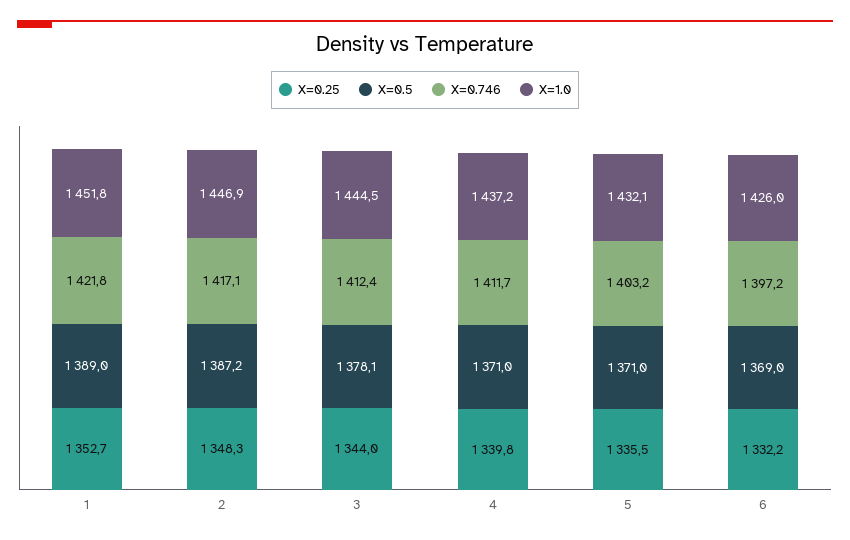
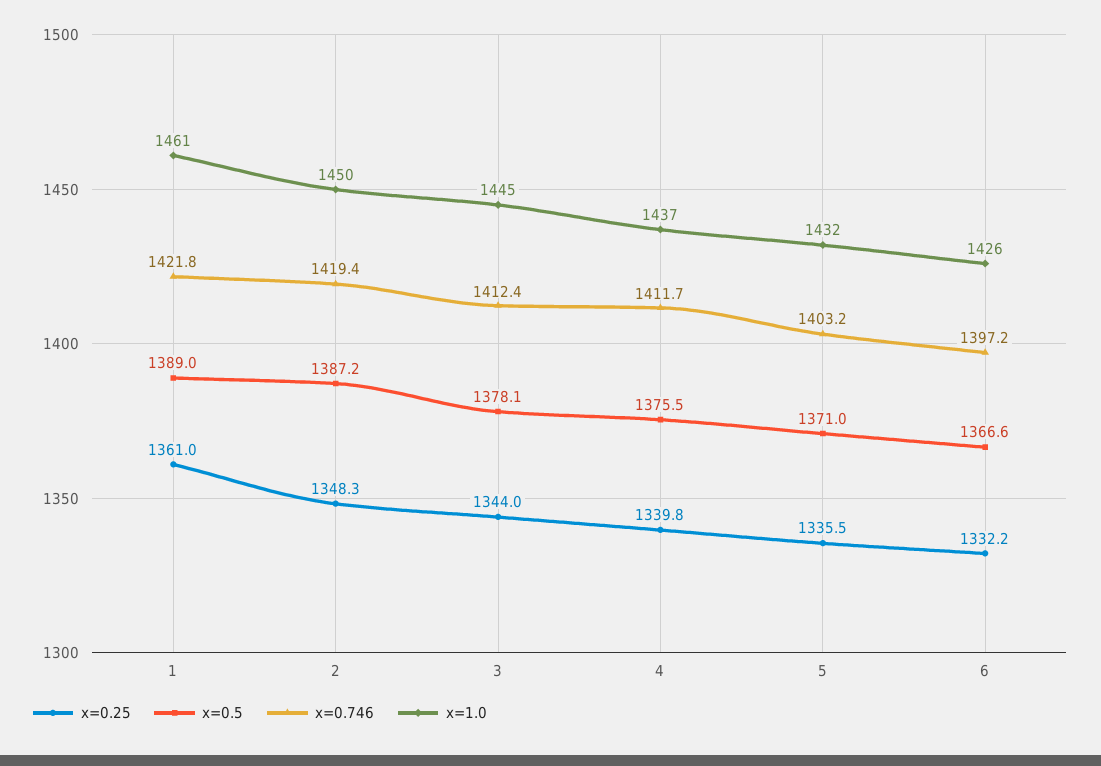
  {
    "X=0.25": {
-     "1": 1352.7,
+     "1": 1361,
      "2": 1348.3,
      "3": 1344,
      "4": 1339.8,
      "5": 1335.5,
      "6": 1332.2
    },
    "X=0.5": {
      "1": 1389,
      "2": 1387.2,
      "3": 1378.1,
-     "4": 1371,
+     "4": 1375.5,
      "5": 1371,
-     "6": 1369
+     "6": 1366.6
    },
    "X=0.746": {
      "1": 1421.8,
-     "2": 1417.1,
+     "2": 1419.4,
      "3": 1412.4,
      "4": 1411.7,
      "5": 1403.2,
      "6": 1397.2
    },
    "X=1.0": {
-     "1": 1451.8,
+     "1": 1461,
-     "2": 1446.9,
+     "2": 1450,
      "3": 1444.5,
      "4": 1437.2,
      "5": 1432.1,
      "6": 1426
    }
  }

